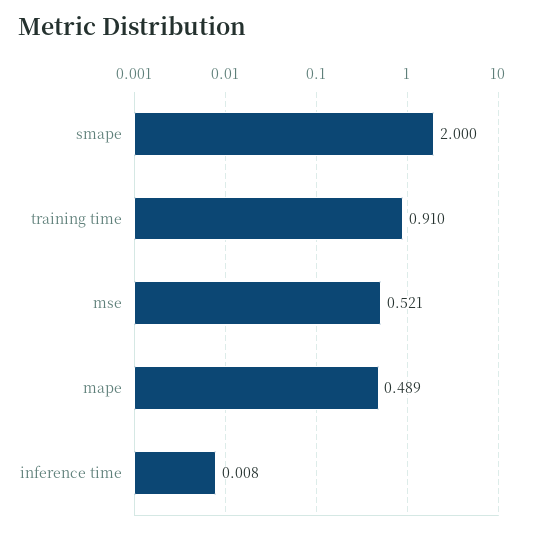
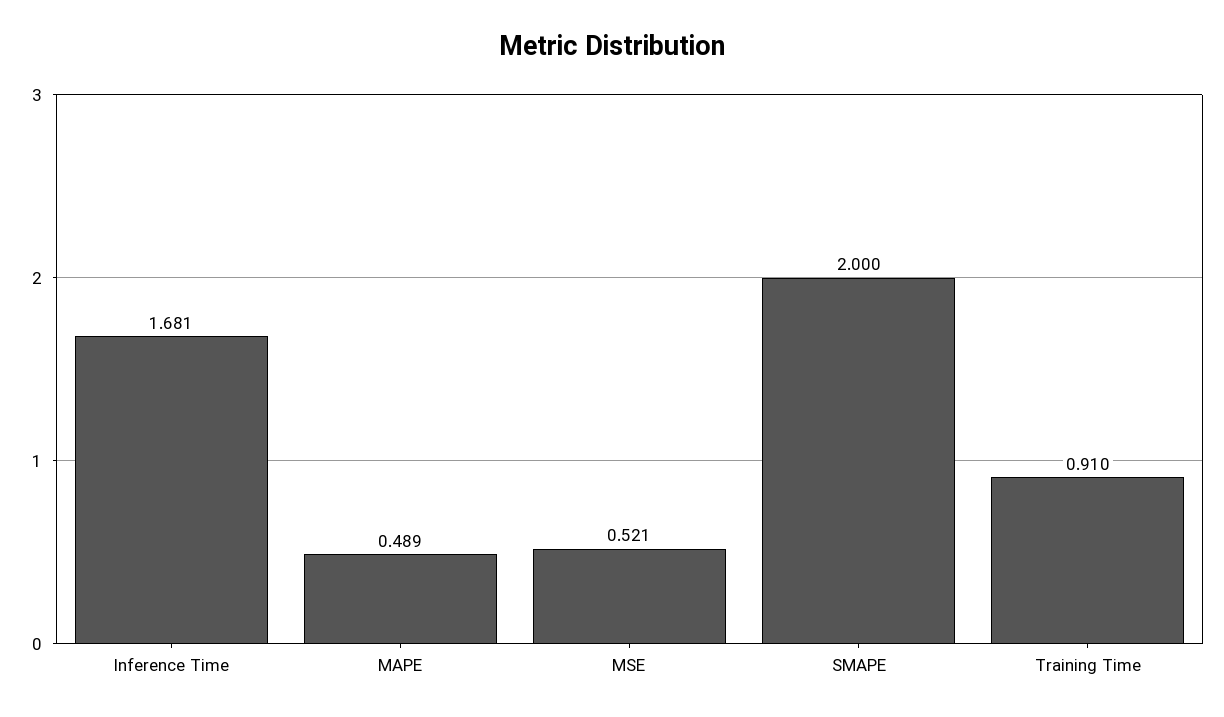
  {
    "smape": 2,
    "training time": 0.91,
    "mse": 0.521,
    "mape": 0.489,
-   "inference time": 0.008
+   "inference time": 1.681
  }

